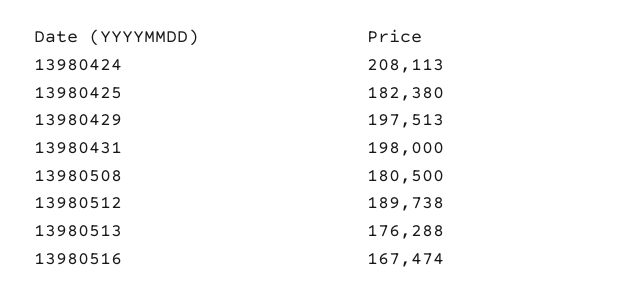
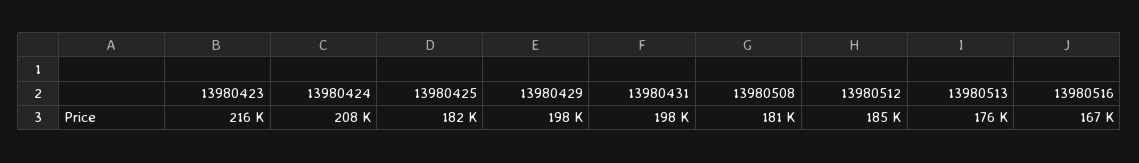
  {
    "13980424": 208113,
    "13980425": 182380,
    "13980429": 197513,
    "13980431": 198000,
    "13980508": 180500,
-   "13980512": 189738,
+   "13980512": 185000,
    "13980513": 176288,
-   "13980516": 167474
+   "13980516": 167474,
+   "13980423": 216000
  }

